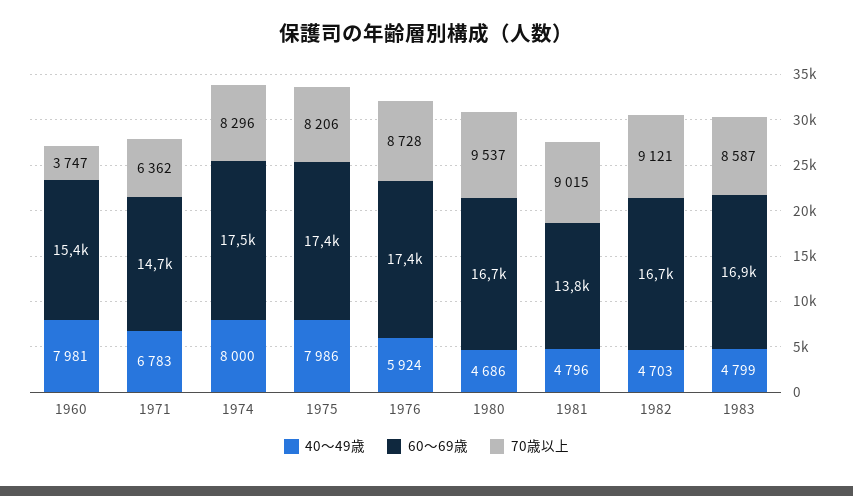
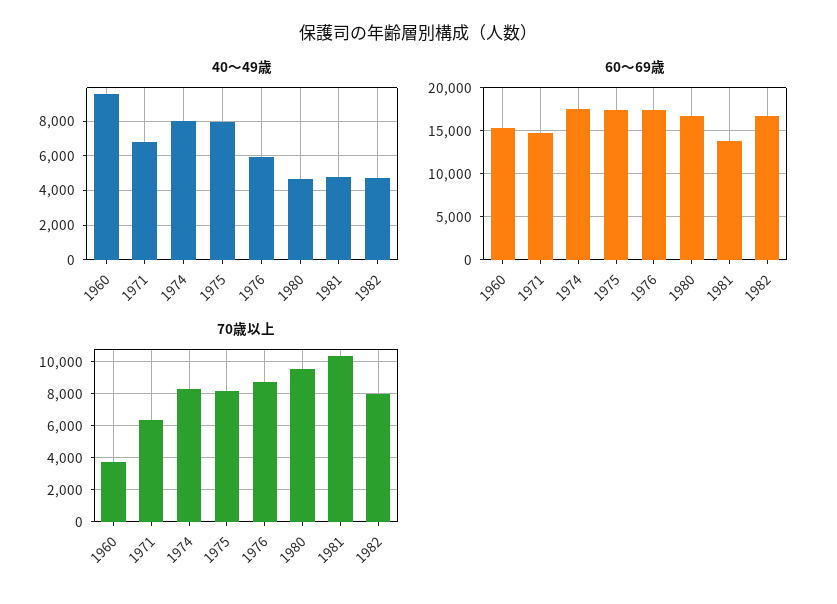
  {
    "40～49歳": {
-     "1960": 7981,
+     "1960": 9500,
      "1971": 6783,
      "1974": 8000,
      "1975": 7986,
      "1976": 5924,
      "1980": 4686,
      "1981": 4796,
-     "1982": 4703,
+     "1982": 4703
-     "1983": 4799
    },
    "60～69歳": {
      "1960": 15400,
      "1971": 14700,
      "1974": 17500,
      "1975": 17400,
      "1976": 17400,
      "1980": 16700,
      "1981": 13800,
-     "1982": 16700,
+     "1982": 16700
-     "1983": 16900
    },
    "70歳以上": {
      "1960": 3747,
      "1971": 6362,
      "1974": 8296,
      "1975": 8206,
      "1976": 8728,
      "1980": 9537,
-     "1981": 9015,
+     "1981": 10500,
-     "1982": 9121,
+     "1982": 8000
-     "1983": 8587
    }
  }

